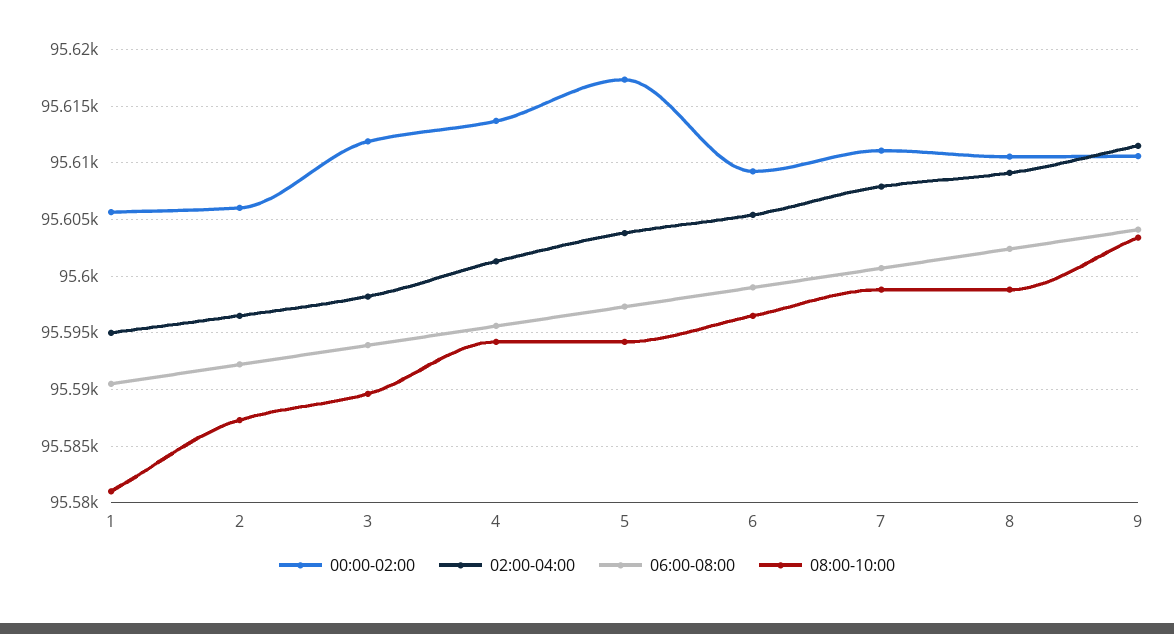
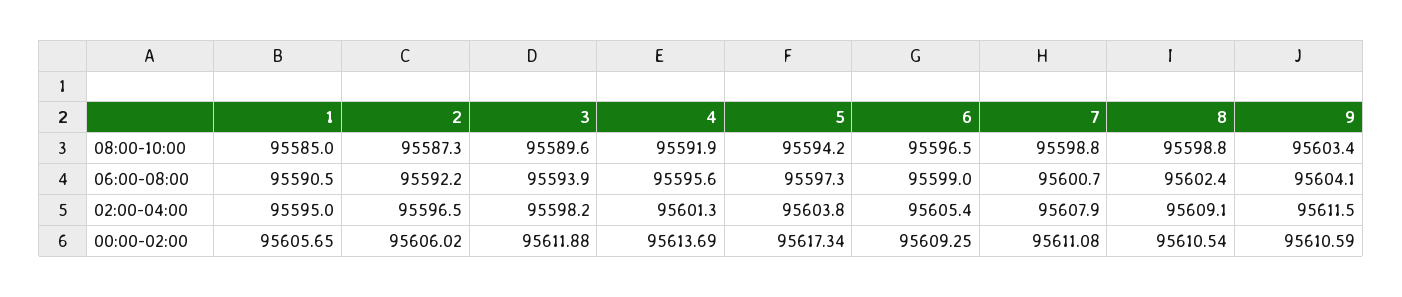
  {
    "00:00-02:00": {
      "1": 95605.65,
      "2": 95606.02,
      "3": 95611.88,
      "4": 95613.69,
      "5": 95617.34,
      "6": 95609.25,
      "7": 95611.08,
      "8": 95610.54,
      "9": 95610.59
    },
    "02:00-04:00": {
      "1": 95595,
      "2": 95596.5,
      "3": 95598.2,
      "4": 95601.3,
      "5": 95603.8,
      "6": 95605.4,
      "7": 95607.9,
      "8": 95609.1,
      "9": 95611.5
    },
    "06:00-08:00": {
      "1": 95590.5,
      "2": 95592.2,
      "3": 95593.9,
      "4": 95595.6,
      "5": 95597.3,
      "6": 95599,
      "7": 95600.7,
      "8": 95602.4,
      "9": 95604.1
    },
    "08:00-10:00": {
-     "1": 95581,
+     "1": 95585,
      "2": 95587.3,
      "3": 95589.6,
-     "4": 95594,
+     "4": 95591.9,
      "5": 95594.2,
      "6": 95596.5,
      "7": 95598.8,
      "8": 95598.8,
      "9": 95603.4
    }
  }

